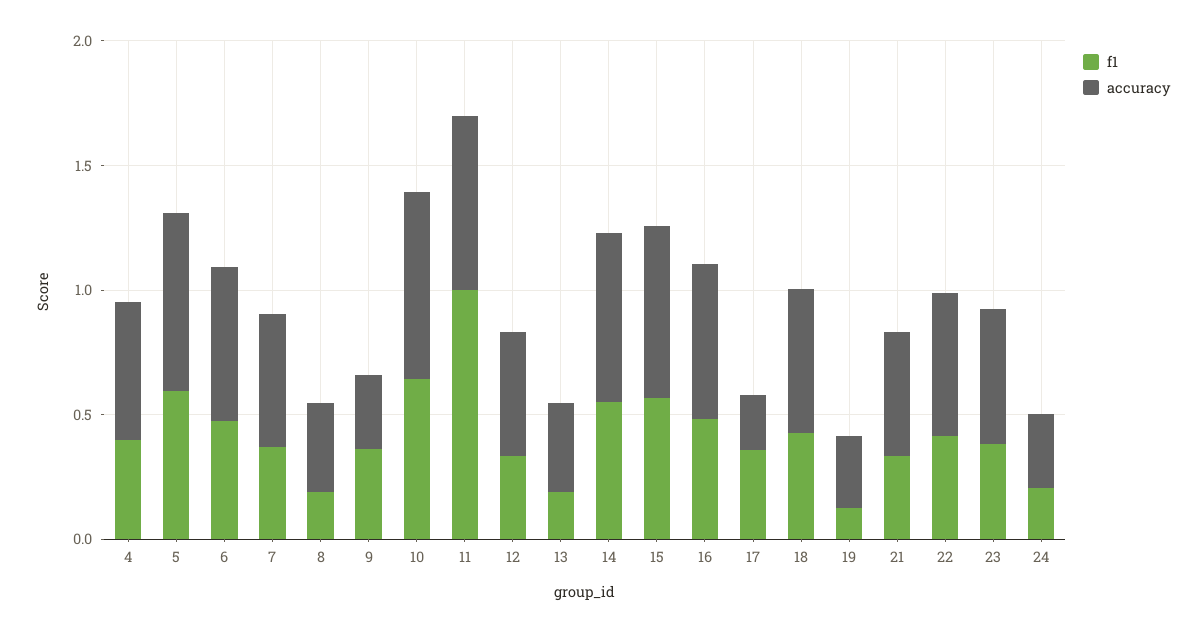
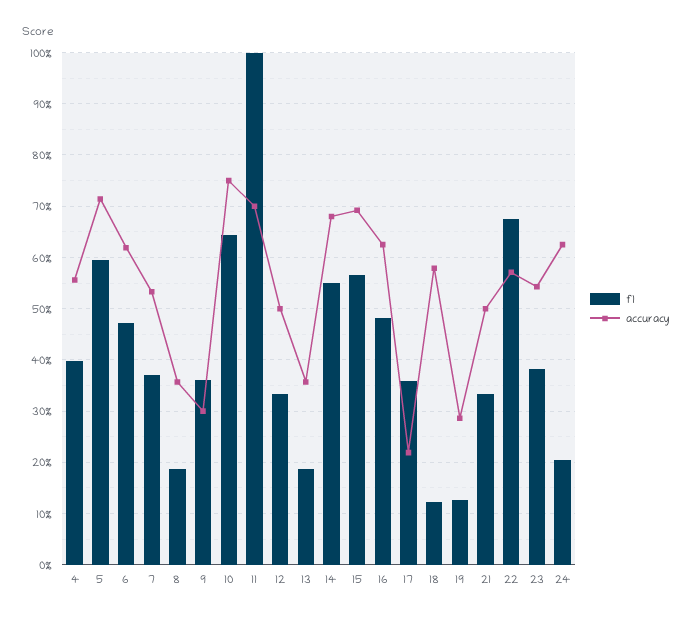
  {
    "f1": {
      "4": 0.4,
      "5": 0.6,
      "6": 0.48,
      "7": 0.38,
      "8": 0.18,
      "9": 0.36,
      "10": 0.64,
      "11": 1,
      "12": 0.34,
      "13": 0.18,
      "14": 0.56,
      "15": 0.56,
      "16": 0.48,
      "17": 0.36,
-     "18": 0.4,
+     "18": 0.12,
      "19": 0.12,
      "21": 0.34,
-     "22": 0.4,
+     "22": 0.68,
      "23": 0.38,
      "24": 0.2
    },
    "accuracy": {
      "4": 0.56,
      "5": 0.72,
      "6": 0.62,
      "7": 0.54,
      "8": 0.36,
      "9": 0.3,
      "10": 0.76,
      "11": 0.7,
      "12": 0.5,
      "13": 0.36,
      "14": 0.68,
      "15": 0.7,
      "16": 0.62,
      "17": 0.22,
      "18": 0.58,
      "19": 0.28,
      "21": 0.5,
      "22": 0.58,
      "23": 0.54,
-     "24": 0.3
+     "24": 0.62
    }
  }

